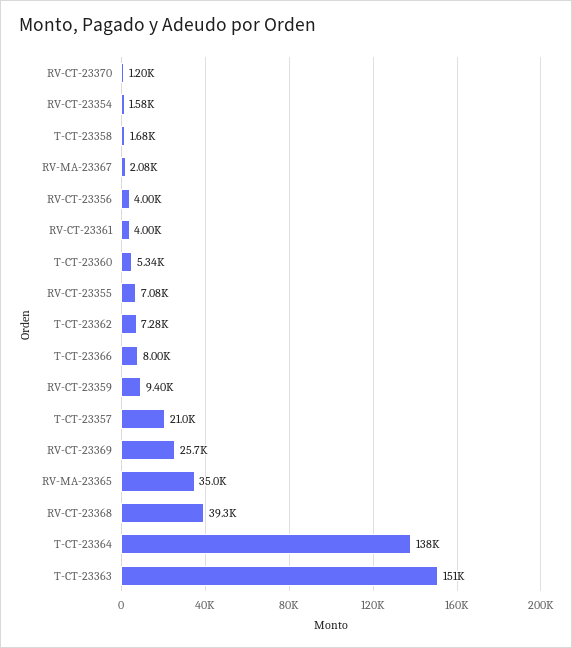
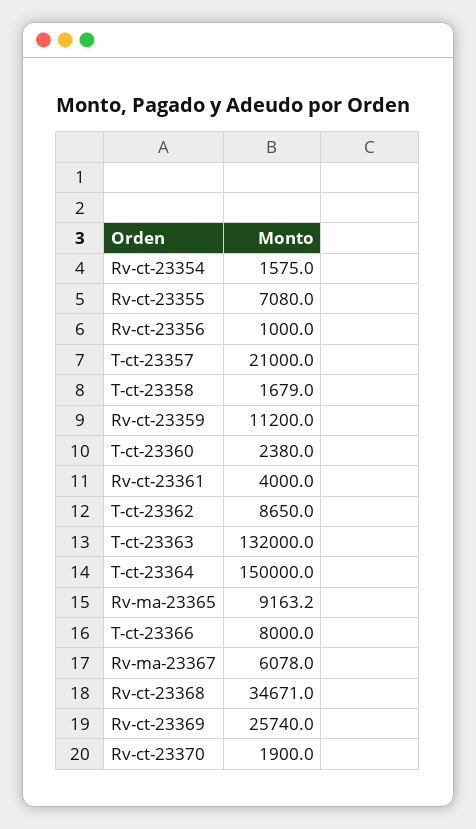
  {
-   "RV-CT-23370": 1200,
+   "RV-CT-23370": 1900,
    "RV-CT-23354": 1575,
    "T-CT-23358": 1679,
-   "RV-MA-23367": 2080,
+   "RV-MA-23367": 6078,
-   "RV-CT-23356": 4000,
+   "RV-CT-23356": 1000,
    "RV-CT-23361": 4000,
-   "T-CT-23360": 5340,
+   "T-CT-23360": 2380,
    "RV-CT-23355": 7080,
-   "T-CT-23362": 7280,
+   "T-CT-23362": 8650,
    "T-CT-23366": 8000,
-   "RV-CT-23359": 9400,
+   "RV-CT-23359": 11200,
    "T-CT-23357": 21000,
    "RV-CT-23369": 25740,
-   "RV-MA-23365": 35000,
+   "RV-MA-23365": 9163.2,
-   "RV-CT-23368": 39300,
+   "RV-CT-23368": 34671,
-   "T-CT-23364": 138000,
+   "T-CT-23364": 150000,
-   "T-CT-23363": 151000
+   "T-CT-23363": 132000
  }

